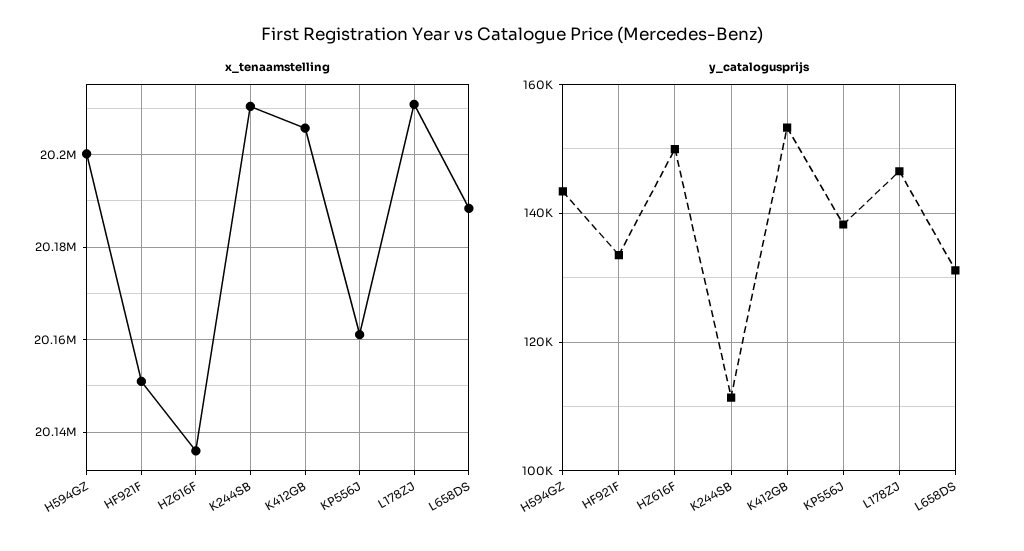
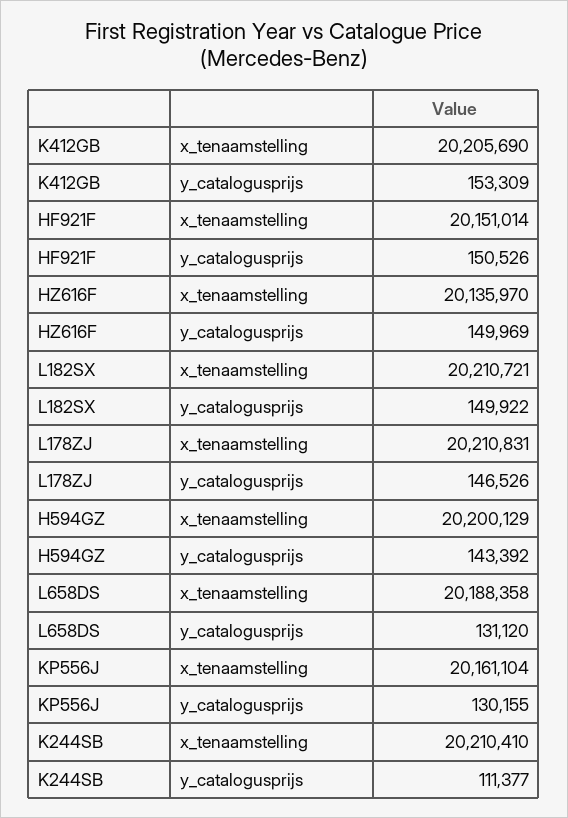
  {
    "x_tenaamstelling": {
      "H594GZ": 20200129,
      "HF921F": 20151014,
      "HZ616F": 20135970,
      "K244SB": 20210410,
      "K412GB": 20205690,
      "KP556J": 20161104,
      "L178ZJ": 20210831,
-     "L658DS": 20188358
+     "L658DS": 20188358,
+     "L182SX": 20210721
    },
    "y_catalogusprijs": {
      "H594GZ": 143392,
-     "HF921F": 134000,
+     "HF921F": 150526,
      "HZ616F": 149969,
      "K244SB": 111377,
      "K412GB": 153309,
-     "KP556J": 138000,
+     "KP556J": 130155,
      "L178ZJ": 146526,
-     "L658DS": 131120
+     "L658DS": 131120,
+     "L182SX": 149922
    }
  }

